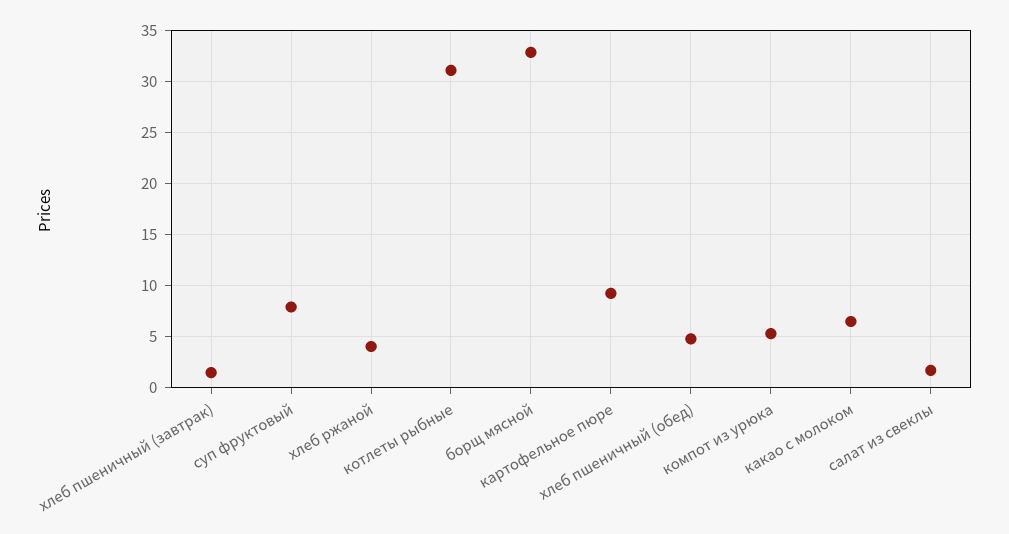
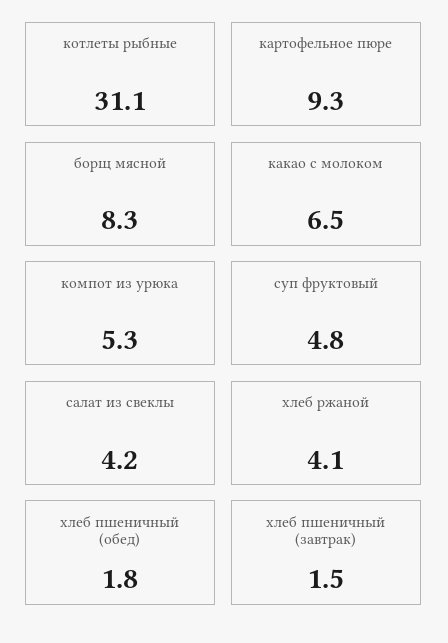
  {
    "хлеб пшеничный (завтрак)": 1.5,
-   "суп фруктовый": 8,
+   "суп фруктовый": 4.8,
    "хлеб ржаной": 4.1,
    "котлеты рыбные": 31.1,
-   "борщ мясной": 33,
+   "борщ мясной": 8.3,
    "картофельное пюре": 9.3,
-   "хлеб пшеничный (обед)": 5,
+   "хлеб пшеничный (обед)": 1.8,
    "компот из урюка": 5.3,
    "какао с молоком": 6.5,
-   "салат из свеклы": 2
+   "салат из свеклы": 4.2
  }

